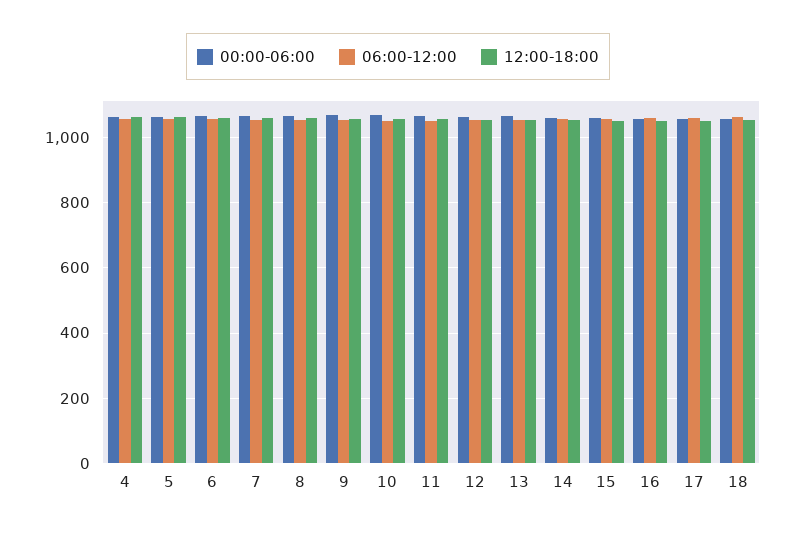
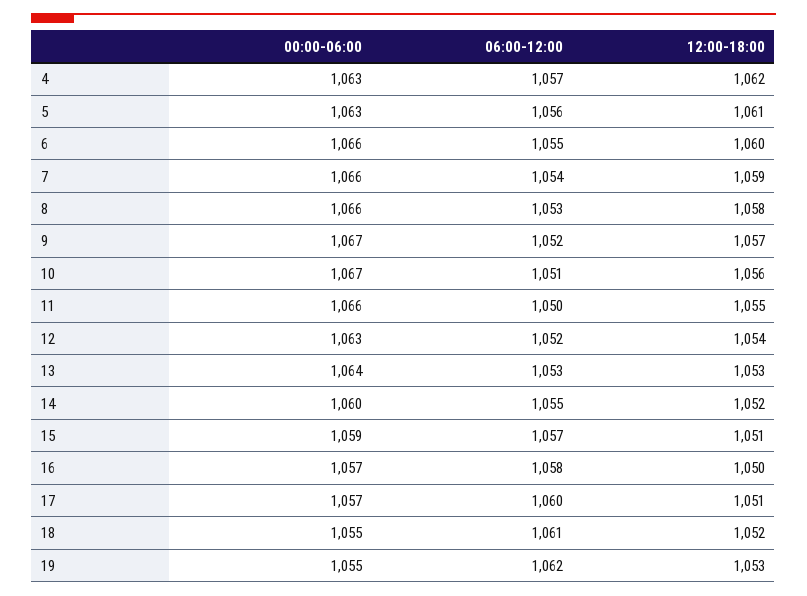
  {
    "00:00-06:00": {
      "4": 1063,
      "5": 1063,
      "6": 1066,
      "7": 1066,
      "8": 1066,
      "9": 1067,
      "10": 1067,
      "11": 1066,
      "12": 1063,
      "13": 1064,
      "14": 1060,
      "15": 1059,
      "16": 1057,
      "17": 1057,
-     "18": 1055
+     "18": 1055,
+     "19": 1055
    },
    "06:00-12:00": {
      "4": 1057,
      "5": 1056,
      "6": 1055,
      "7": 1054,
      "8": 1053,
      "9": 1052,
      "10": 1051,
      "11": 1050,
      "12": 1052,
      "13": 1053,
      "14": 1055,
      "15": 1057,
      "16": 1058,
      "17": 1060,
-     "18": 1061
+     "18": 1061,
+     "19": 1062
    },
    "12:00-18:00": {
      "4": 1062,
      "5": 1061,
      "6": 1060,
      "7": 1059,
      "8": 1058,
      "9": 1057,
      "10": 1056,
      "11": 1055,
      "12": 1054,
      "13": 1053,
      "14": 1052,
      "15": 1051,
      "16": 1050,
      "17": 1051,
-     "18": 1052
+     "18": 1052,
+     "19": 1053
    }
  }

